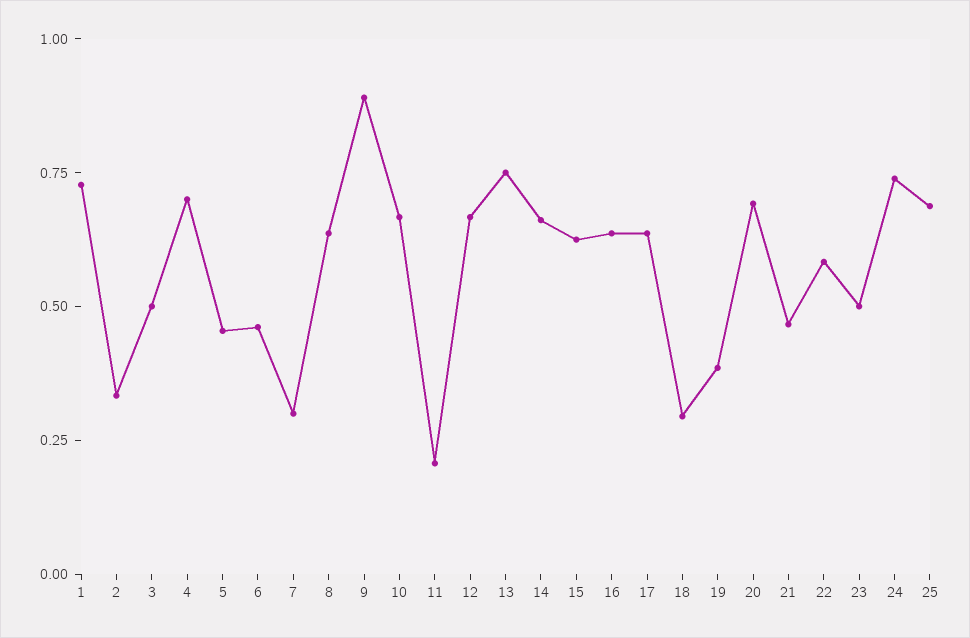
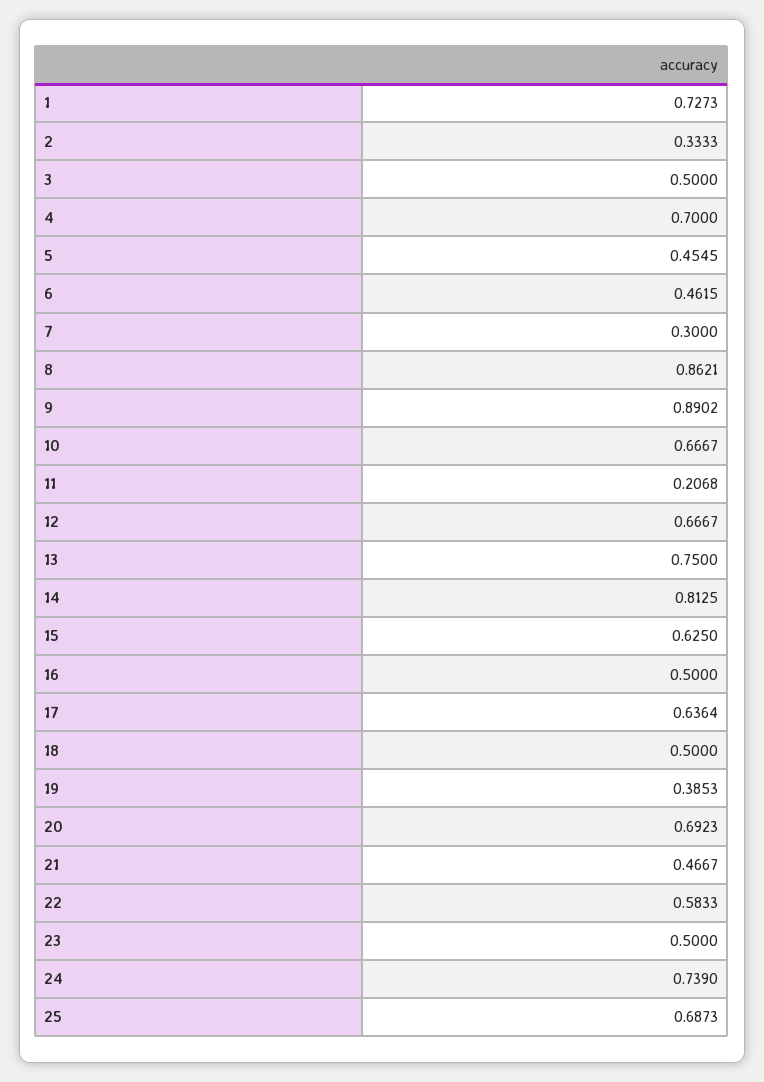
  {
    "1": 0.7273,
    "2": 0.3333,
    "3": 0.5,
    "4": 0.7,
    "5": 0.4545,
    "6": 0.4615,
    "7": 0.3,
-   "8": 0.65,
+   "8": 0.8621,
    "9": 0.8902,
    "10": 0.6667,
    "11": 0.2068,
    "12": 0.6667,
    "13": 0.75,
-   "14": 0.65,
+   "14": 0.8125,
    "15": 0.625,
-   "16": 0.65,
+   "16": 0.5,
    "17": 0.6364,
-   "18": 0.3,
+   "18": 0.5,
    "19": 0.3853,
    "20": 0.6923,
    "21": 0.4667,
    "22": 0.5833,
    "23": 0.5,
    "24": 0.739,
    "25": 0.6873
  }

